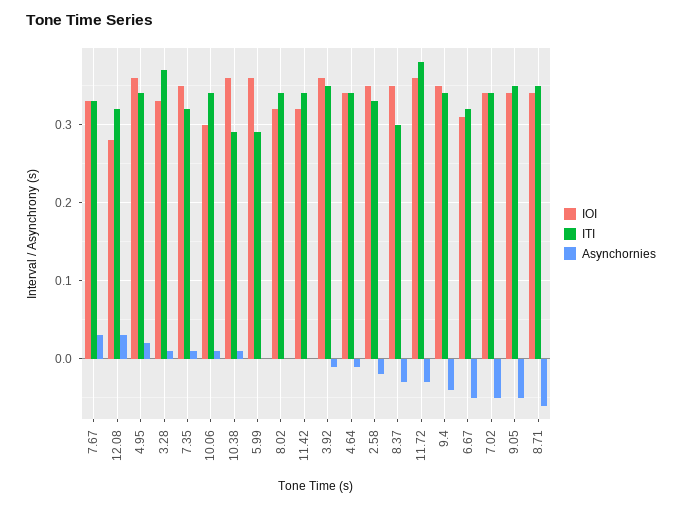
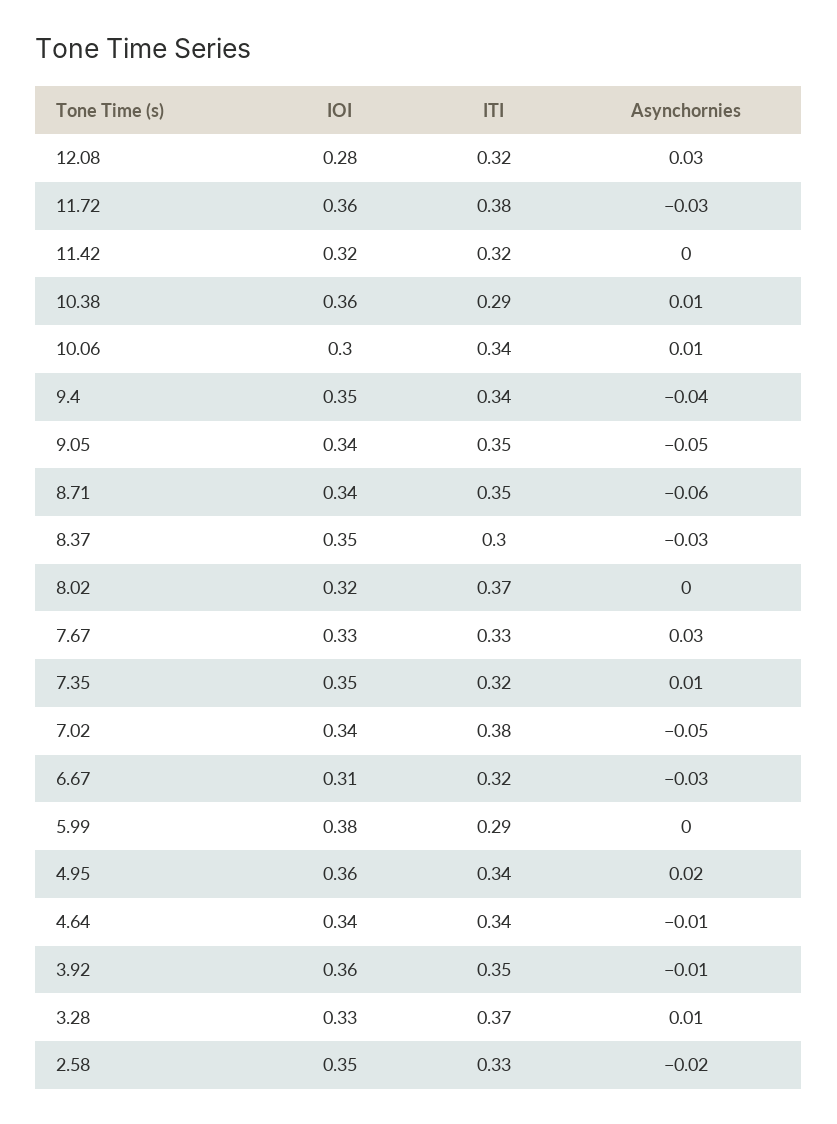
  {
    "IOI": {
      "7.67": 0.33,
      "12.08": 0.28,
      "4.95": 0.36,
      "3.28": 0.33,
      "7.35": 0.35,
      "10.06": 0.3,
      "10.38": 0.36,
-     "5.99": 0.36,
+     "5.99": 0.38,
      "8.02": 0.32,
      "11.42": 0.32,
      "3.92": 0.36,
      "4.64": 0.34,
      "2.58": 0.35,
      "8.37": 0.35,
      "11.72": 0.36,
      "9.4": 0.35,
      "6.67": 0.31,
      "7.02": 0.34,
      "9.05": 0.34,
      "8.71": 0.34
    },
    "ITI": {
      "7.67": 0.33,
      "12.08": 0.32,
      "4.95": 0.34,
      "3.28": 0.37,
      "7.35": 0.32,
      "10.06": 0.34,
      "10.38": 0.29,
      "5.99": 0.29,
-     "8.02": 0.34,
+     "8.02": 0.37,
-     "11.42": 0.34,
+     "11.42": 0.32,
      "3.92": 0.35,
      "4.64": 0.34,
      "2.58": 0.33,
      "8.37": 0.3,
      "11.72": 0.38,
      "9.4": 0.34,
      "6.67": 0.32,
-     "7.02": 0.34,
+     "7.02": 0.38,
      "9.05": 0.35,
      "8.71": 0.35
    },
    "Asynchornies": {
      "7.67": 0.03,
      "12.08": 0.03,
      "4.95": 0.02,
      "3.28": 0.01,
      "7.35": 0.01,
      "10.06": 0.01,
      "10.38": 0.01,
      "5.99": 0,
      "8.02": 0,
      "11.42": 0,
      "3.92": -0.01,
      "4.64": -0.01,
      "2.58": -0.02,
      "8.37": -0.03,
      "11.72": -0.03,
      "9.4": -0.04,
-     "6.67": -0.05,
+     "6.67": -0.03,
      "7.02": -0.05,
      "9.05": -0.05,
      "8.71": -0.06
    }
  }

